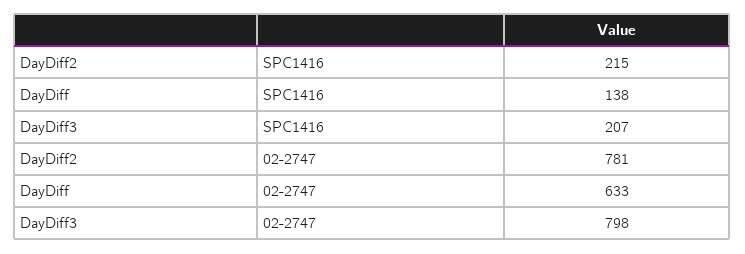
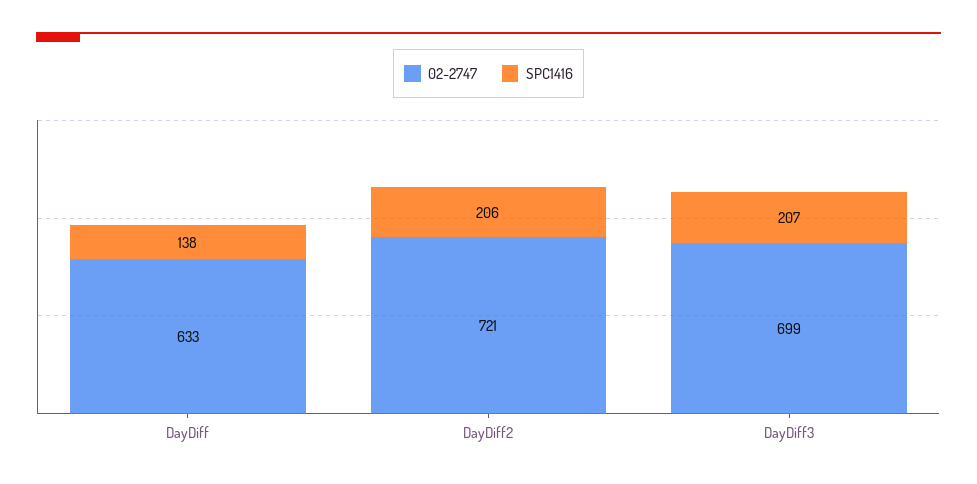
  {
    "SPC1416": {
-     "DayDiff2": 215,
+     "DayDiff2": 206,
      "DayDiff": 138,
      "DayDiff3": 207
    },
    "02-2747": {
-     "DayDiff2": 781,
+     "DayDiff2": 721,
      "DayDiff": 633,
-     "DayDiff3": 798
+     "DayDiff3": 699
    }
  }

